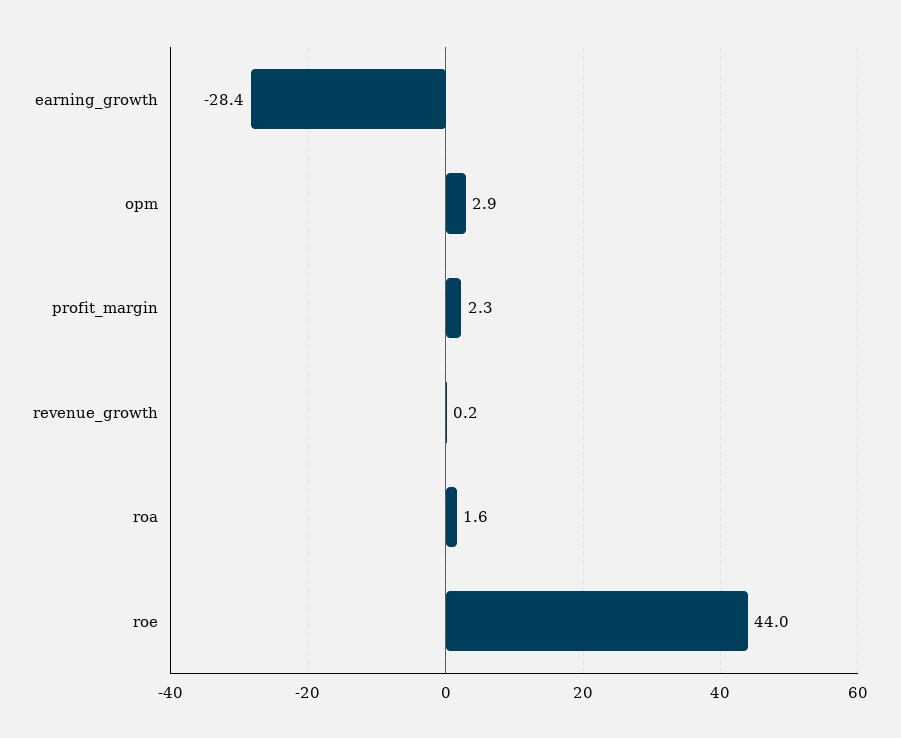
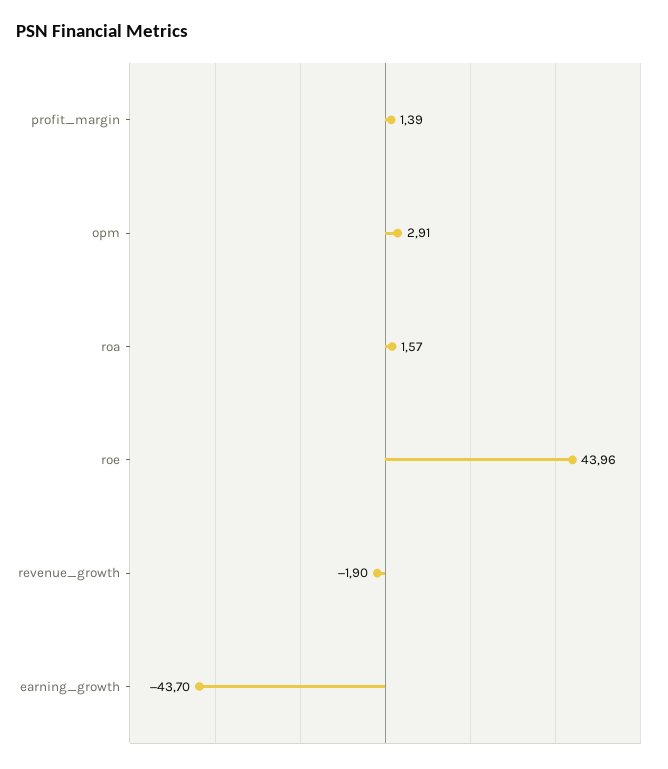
  {
-   "earning_growth": -28.4,
+   "earning_growth": -43.7,
    "opm": 2.91,
-   "profit_margin": 2.3,
+   "profit_margin": 1.39,
-   "revenue_growth": 0.2,
+   "revenue_growth": -1.9,
    "roa": 1.57,
    "roe": 43.96
  }

